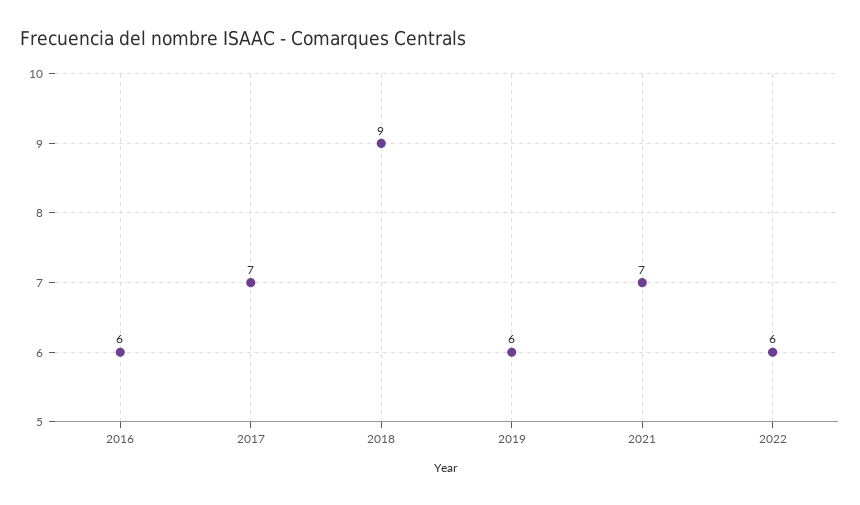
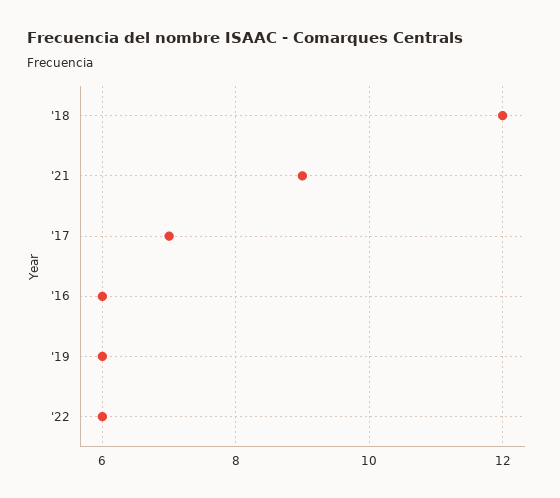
  {
    "2016": 6,
    "2017": 7,
-   "2018": 9,
+   "2018": 12,
    "2019": 6,
-   "2021": 7,
+   "2021": 9,
    "2022": 6
  }

